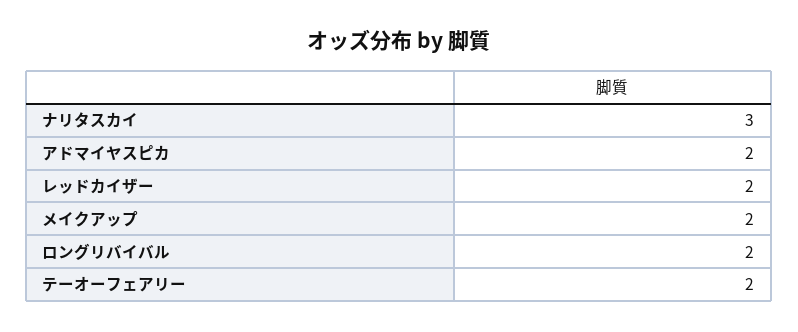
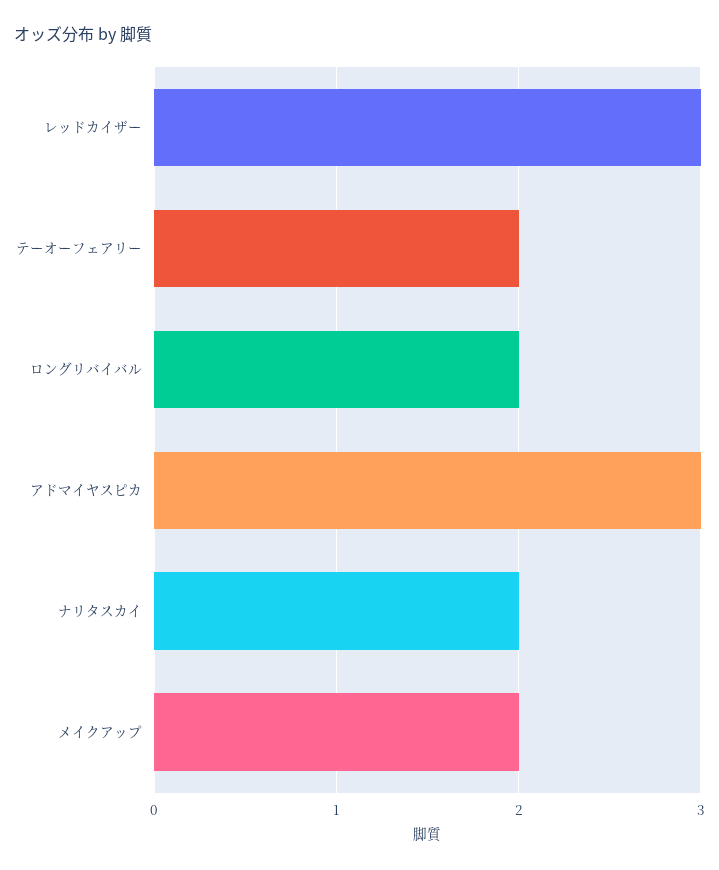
  {
-   "ナリタスカイ": 3,
+   "ナリタスカイ": 2,
-   "アドマイヤスピカ": 2,
+   "アドマイヤスピカ": 3,
-   "レッドカイザー": 2,
+   "レッドカイザー": 3,
    "メイクアップ": 2,
    "ロングリバイバル": 2,
    "テーオーフェアリー": 2
  }

